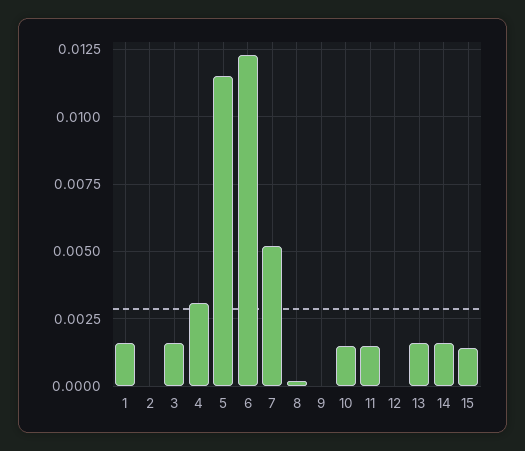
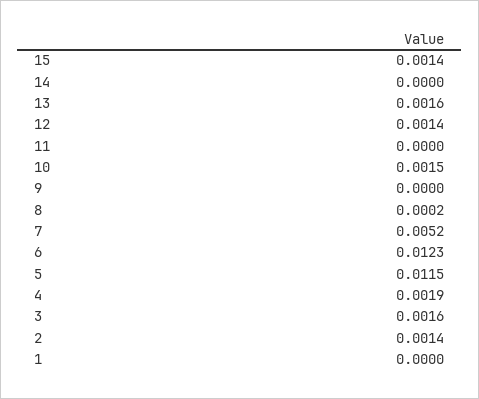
  {
-   "1": 0.0015,
+   "1": 0,
-   "2": 0,
+   "2": 0.0014,
    "3": 0.0016,
-   "4": 0.003,
+   "4": 0.0019,
    "5": 0.0115,
    "6": 0.0123,
    "7": 0.0052,
    "8": 0.0002,
    "9": 0,
    "10": 0.0015,
-   "11": 0.0015,
+   "11": 0,
-   "12": 0,
+   "12": 0.0014,
    "13": 0.0016,
-   "14": 0.0015,
+   "14": 0,
    "15": 0.0014
  }

